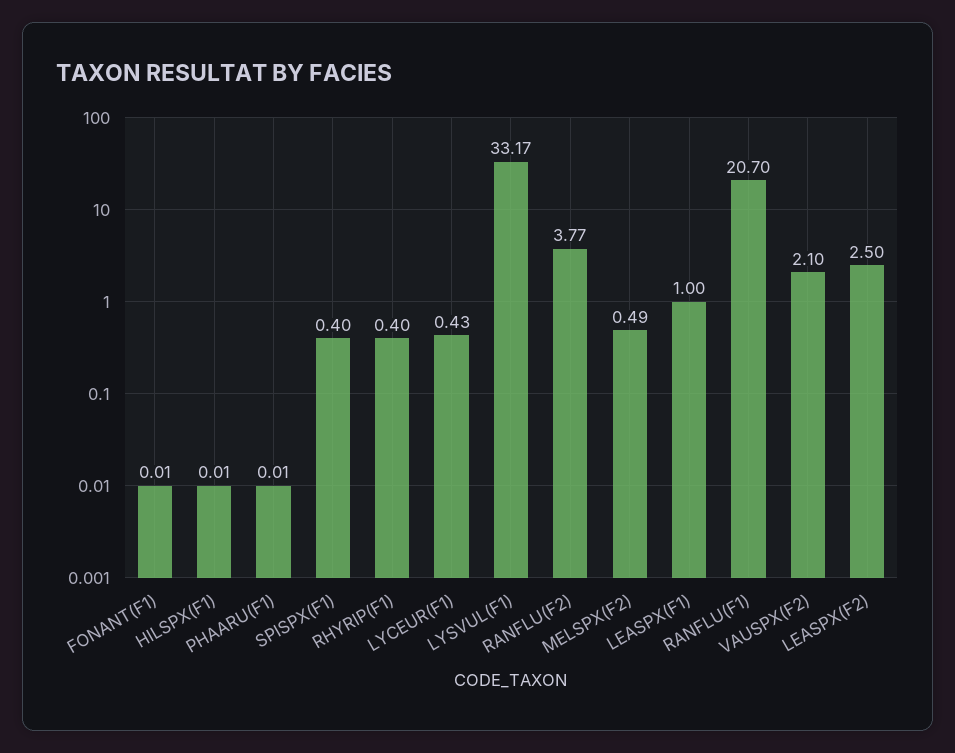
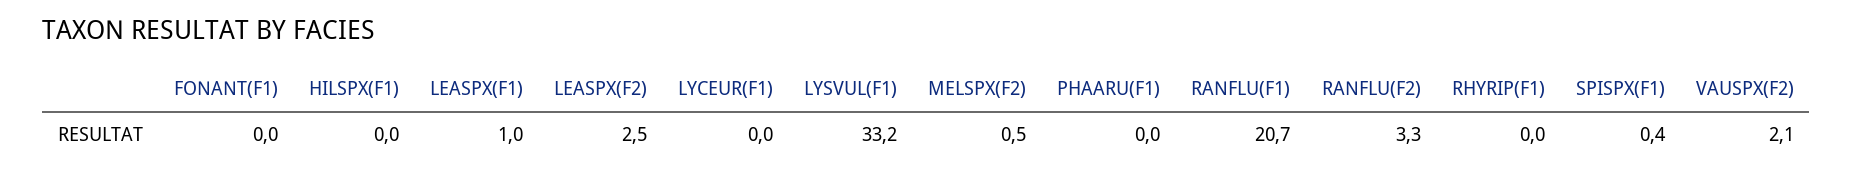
  {
    "FONANT(F1)": 0.01,
    "HILSPX(F1)": 0.01,
    "PHAARU(F1)": 0.01,
    "SPISPX(F1)": 0.4,
-   "RHYRIP(F1)": 0.4,
+   "RHYRIP(F1)": 0,
-   "LYCEUR(F1)": 0.43,
+   "LYCEUR(F1)": 0,
    "LYSVUL(F1)": 33.17,
-   "RANFLU(F2)": 3.77,
+   "RANFLU(F2)": 3.3,
    "MELSPX(F2)": 0.49,
    "LEASPX(F1)": 1,
    "RANFLU(F1)": 20.7,
    "VAUSPX(F2)": 2.1,
    "LEASPX(F2)": 2.5
  }

